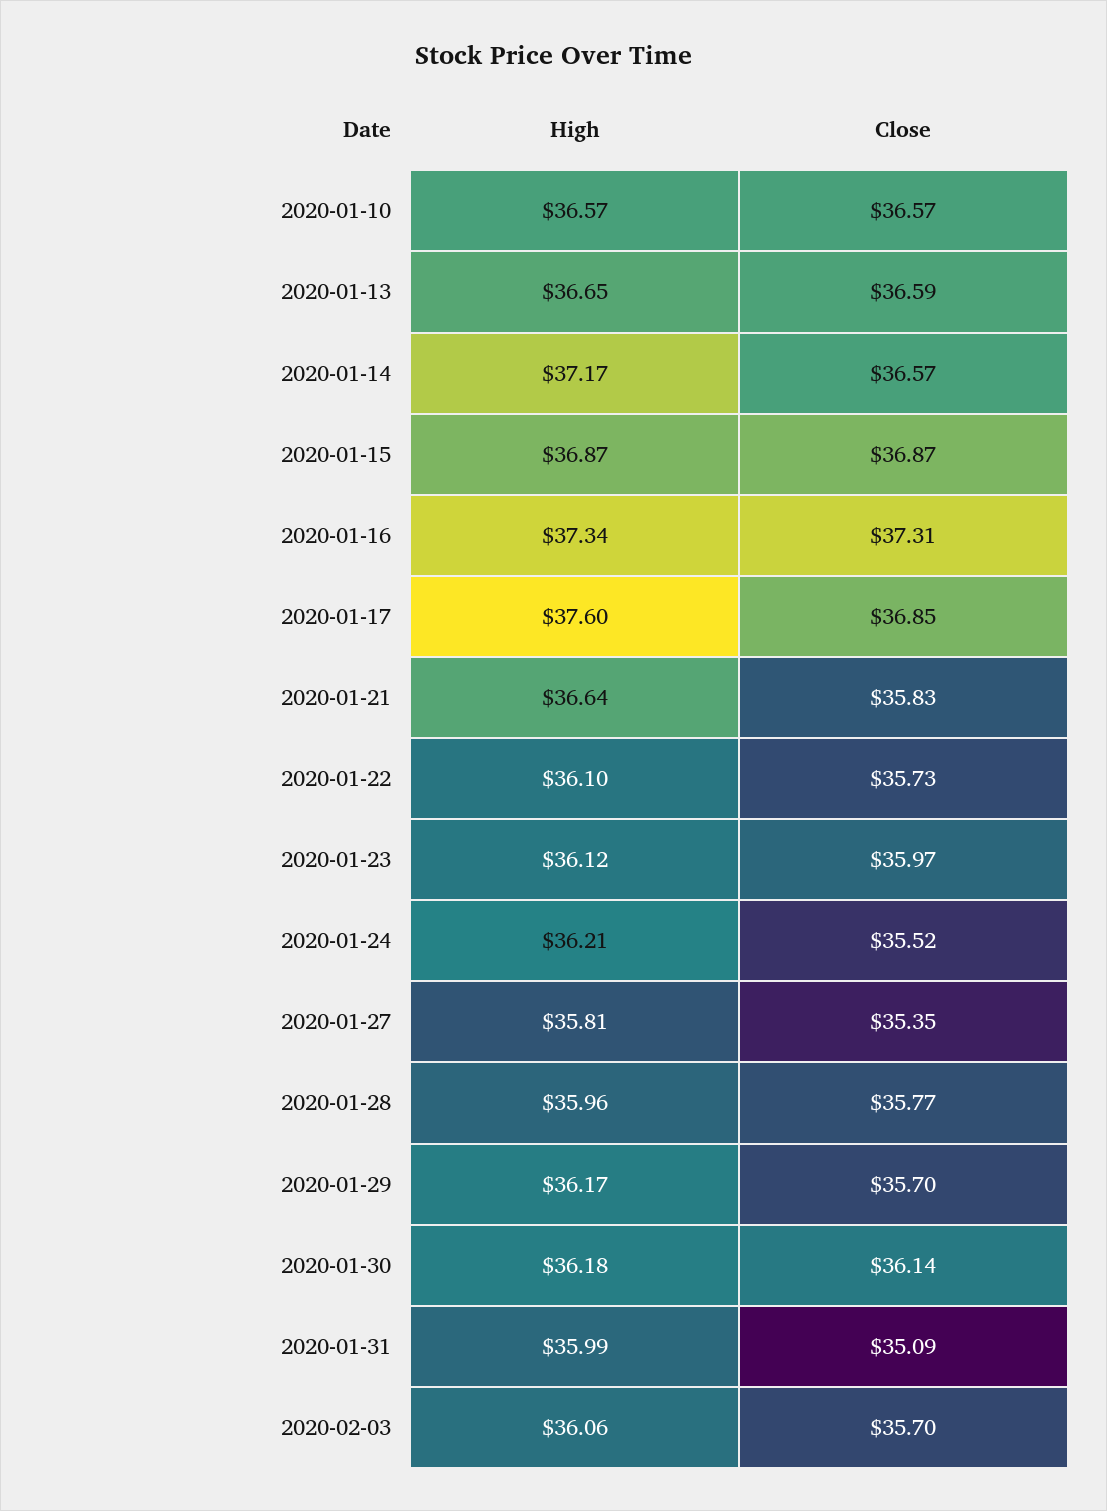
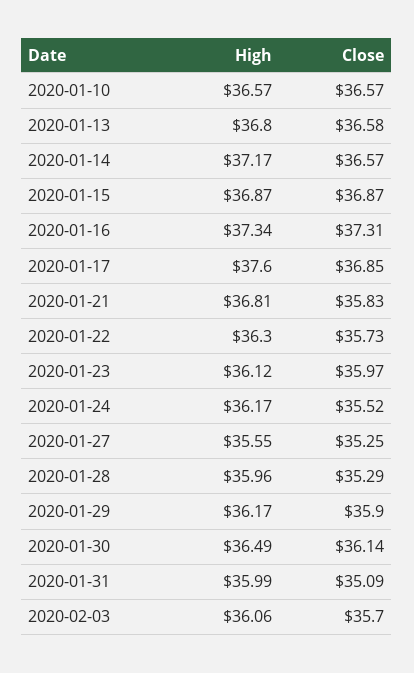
  {
    "High": {
      "2020-01-10": 36.57,
-     "2020-01-13": 36.65,
+     "2020-01-13": 36.8,
      "2020-01-14": 37.17,
      "2020-01-15": 36.87,
      "2020-01-16": 37.34,
      "2020-01-17": 37.6,
-     "2020-01-21": 36.64,
+     "2020-01-21": 36.81,
-     "2020-01-22": 36.1,
+     "2020-01-22": 36.3,
      "2020-01-23": 36.12,
-     "2020-01-24": 36.21,
+     "2020-01-24": 36.17,
-     "2020-01-27": 35.81,
+     "2020-01-27": 35.55,
      "2020-01-28": 35.96,
      "2020-01-29": 36.17,
-     "2020-01-30": 36.18,
+     "2020-01-30": 36.49,
      "2020-01-31": 35.99,
      "2020-02-03": 36.06
    },
    "Close": {
      "2020-01-10": 36.57,
-     "2020-01-13": 36.59,
+     "2020-01-13": 36.58,
      "2020-01-14": 36.57,
      "2020-01-15": 36.87,
      "2020-01-16": 37.31,
      "2020-01-17": 36.85,
      "2020-01-21": 35.83,
      "2020-01-22": 35.73,
      "2020-01-23": 35.97,
      "2020-01-24": 35.52,
-     "2020-01-27": 35.35,
+     "2020-01-27": 35.25,
-     "2020-01-28": 35.77,
+     "2020-01-28": 35.29,
-     "2020-01-29": 35.7,
+     "2020-01-29": 35.9,
      "2020-01-30": 36.14,
      "2020-01-31": 35.09,
      "2020-02-03": 35.7
    }
  }

